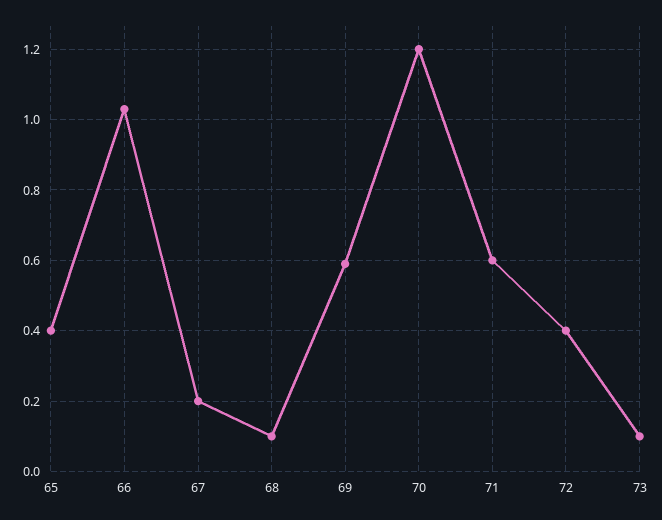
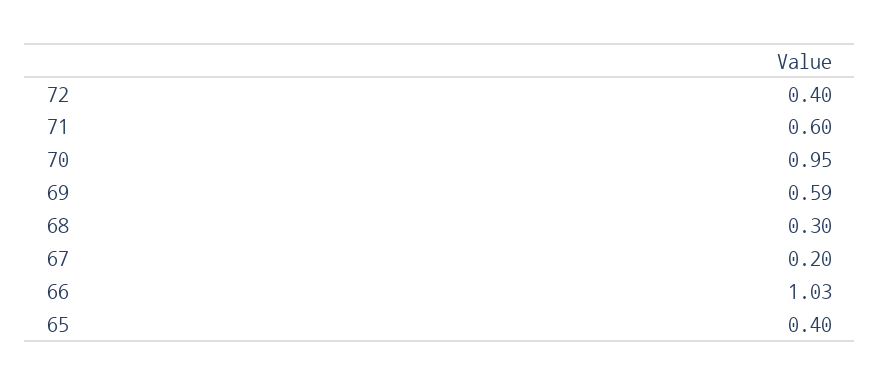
  {
    "65": 0.4,
    "66": 1.03,
    "67": 0.2,
-   "68": 0.1,
+   "68": 0.3,
    "69": 0.59,
-   "70": 1.2,
+   "70": 0.95,
    "71": 0.6,
-   "72": 0.4,
+   "72": 0.4
-   "73": 0.1
  }

